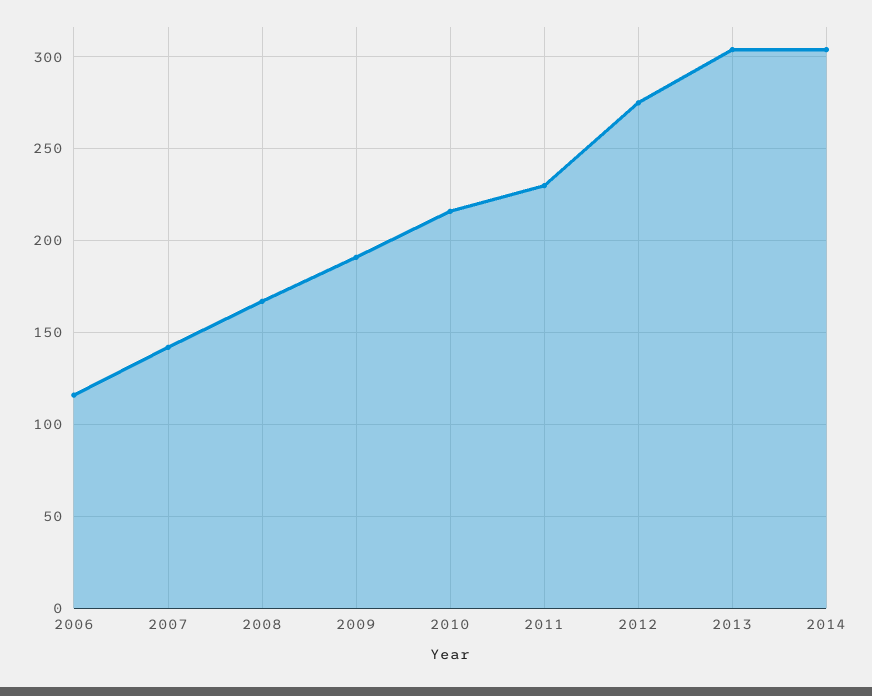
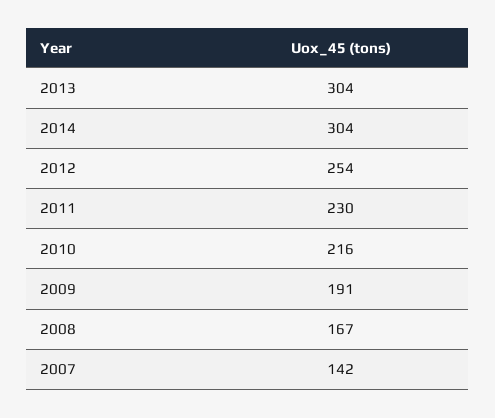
  {
-   "2006": 115,
    "2007": 142,
    "2008": 167,
    "2009": 191,
    "2010": 216,
    "2011": 230,
-   "2012": 275,
+   "2012": 254,
    "2013": 304,
    "2014": 304
  }

